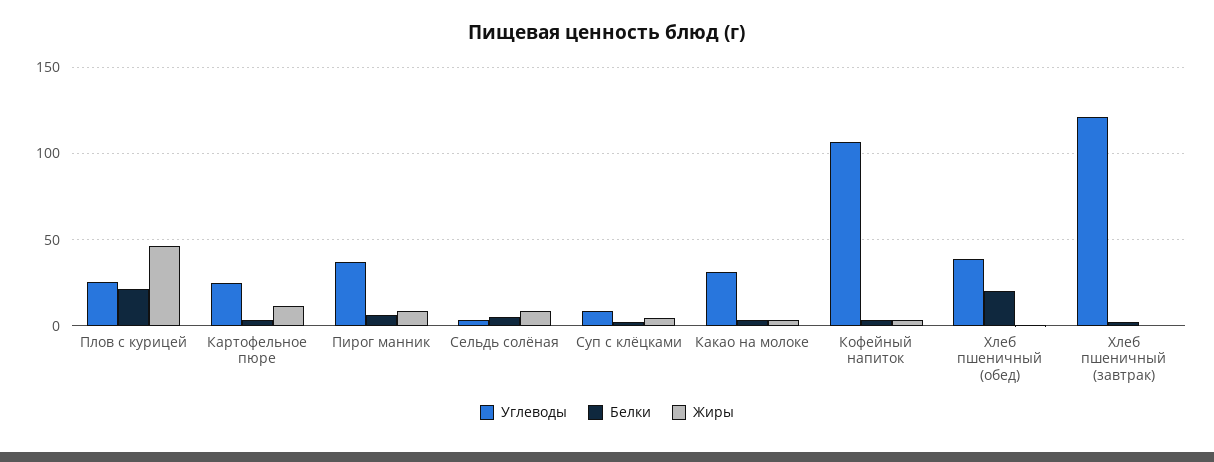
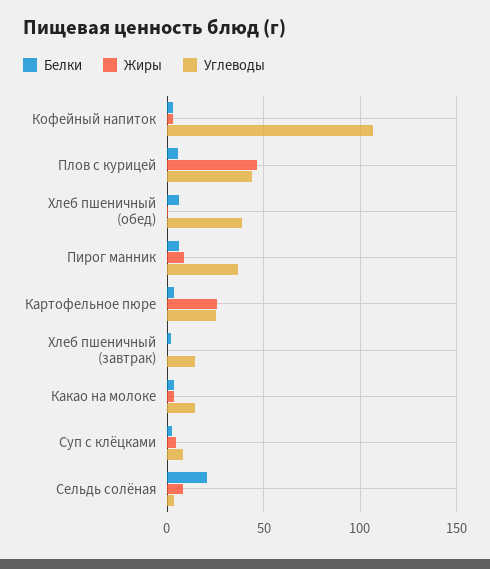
  {
    "Углеводы": {
-     "Плов с курицей": 25,
+     "Плов с курицей": 45,
      "Картофельное пюре": 25,
      "Пирог манник": 35,
      "Сельдь солёная": 5,
      "Суп с клёцками": 10,
-     "Какао на молоке": 30,
+     "Какао на молоке": 15,
      "Кофейный напиток": 105,
      "Хлеб пшеничный (обед)": 40,
-     "Хлеб пшеничный (завтрак)": 120
+     "Хлеб пшеничный (завтрак)": 15
    },
    "Белки": {
-     "Плов с курицей": 20,
+     "Плов с курицей": 5,
      "Картофельное пюре": 5,
      "Пирог манник": 5,
-     "Сельдь солёная": 5,
+     "Сельдь солёная": 20,
      "Суп с клёцками": 0,
      "Какао на молоке": 5,
      "Кофейный напиток": 5,
-     "Хлеб пшеничный (обед)": 20,
+     "Хлеб пшеничный (обед)": 5,
      "Хлеб пшеничный (завтрак)": 0
    },
    "Жиры": {
      "Плов с курицей": 45,
-     "Картофельное пюре": 10,
+     "Картофельное пюре": 25,
      "Пирог манник": 10,
      "Сельдь солёная": 10,
      "Суп с клёцками": 5,
      "Какао на молоке": 5,
      "Кофейный напиток": 5,
      "Хлеб пшеничный (обед)": 0,
      "Хлеб пшеничный (завтрак)": 0
    }
  }

